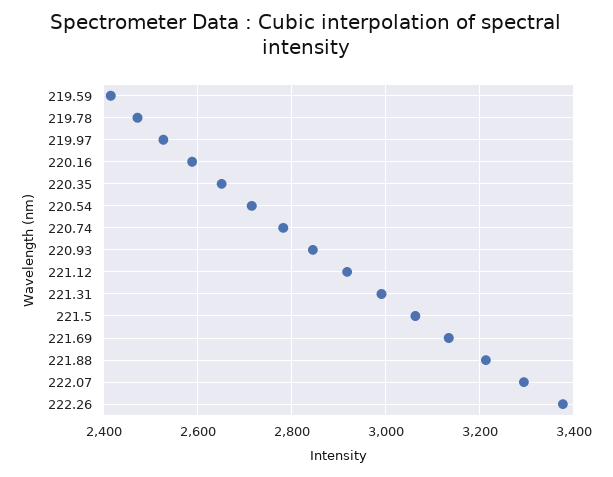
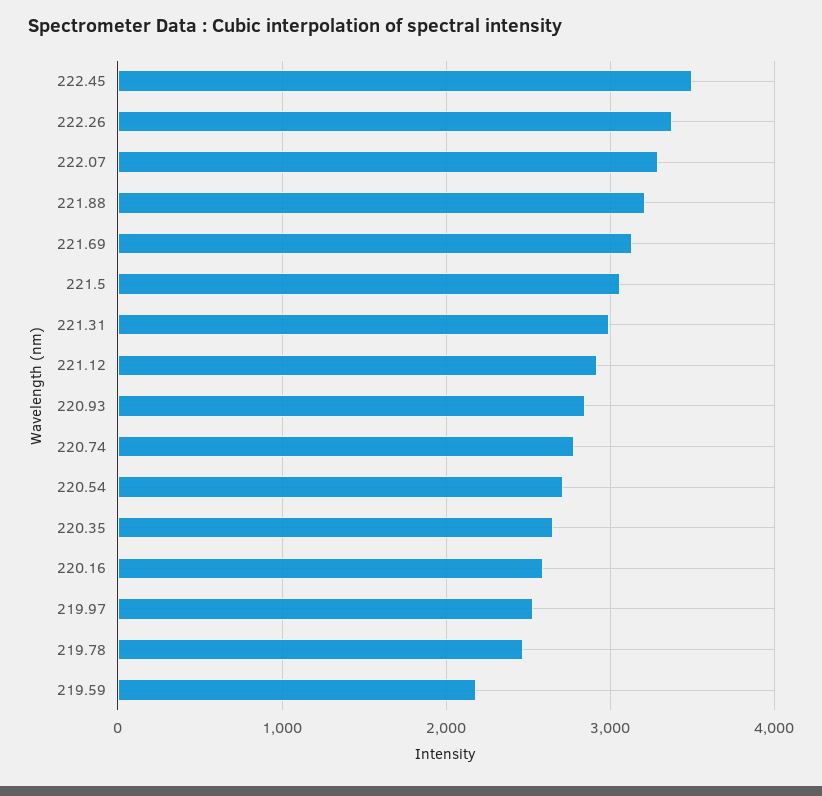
  {
-   "219.59": 2420,
+   "219.59": 2200,
    "219.78": 2480,
    "219.97": 2520,
    "220.16": 2580,
    "220.35": 2660,
    "220.54": 2720,
    "220.74": 2780,
    "220.93": 2840,
    "221.12": 2920,
    "221.31": 3000,
    "221.5": 3060,
    "221.69": 3140,
    "221.88": 3220,
    "222.07": 3300,
-   "222.26": 3380
+   "222.26": 3380,
+   "222.45": 3500
  }

